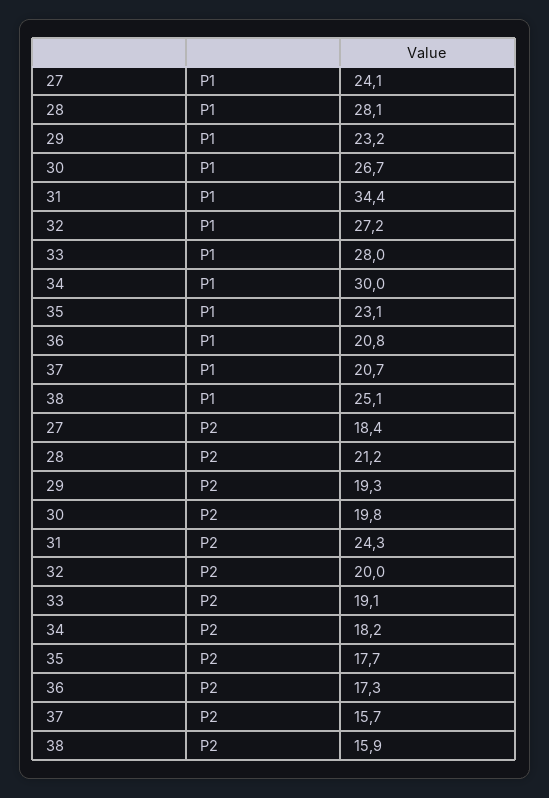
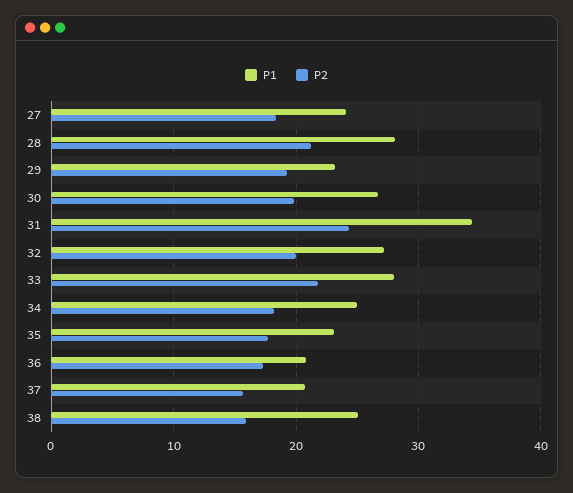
  {
    "P1": {
      "27": 24.1,
      "28": 28.1,
      "29": 23.2,
      "30": 26.7,
      "31": 34.4,
      "32": 27.2,
      "33": 28,
-     "34": 30,
+     "34": 25,
      "35": 23.1,
      "36": 20.8,
      "37": 20.7,
      "38": 25.1
    },
    "P2": {
      "27": 18.4,
      "28": 21.2,
      "29": 19.3,
      "30": 19.8,
      "31": 24.3,
      "32": 20,
-     "33": 19.1,
+     "33": 22,
      "34": 18.2,
      "35": 17.7,
      "36": 17.3,
      "37": 15.7,
      "38": 15.9
    }
  }

